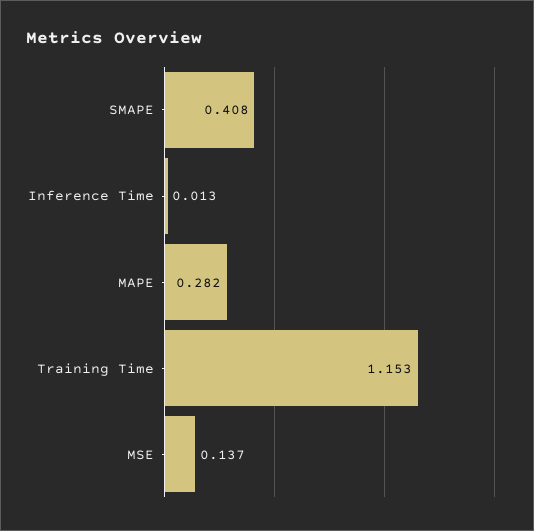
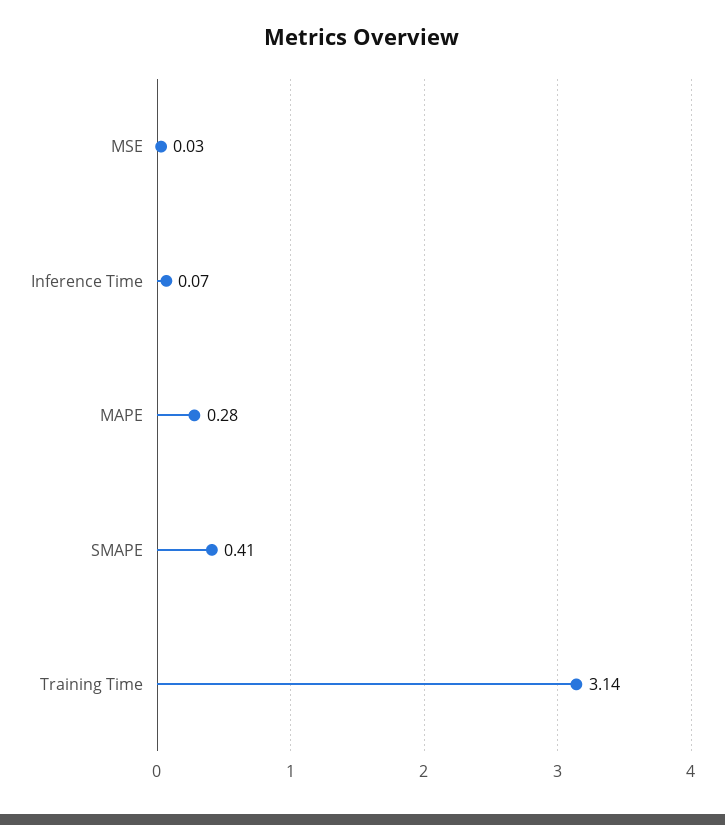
  {
    "SMAPE": 0.408,
-   "Inference Time": 0.013,
+   "Inference Time": 0.07,
    "MAPE": 0.282,
-   "Training Time": 1.153,
+   "Training Time": 3.14,
-   "MSE": 0.137
+   "MSE": 0.03
  }

